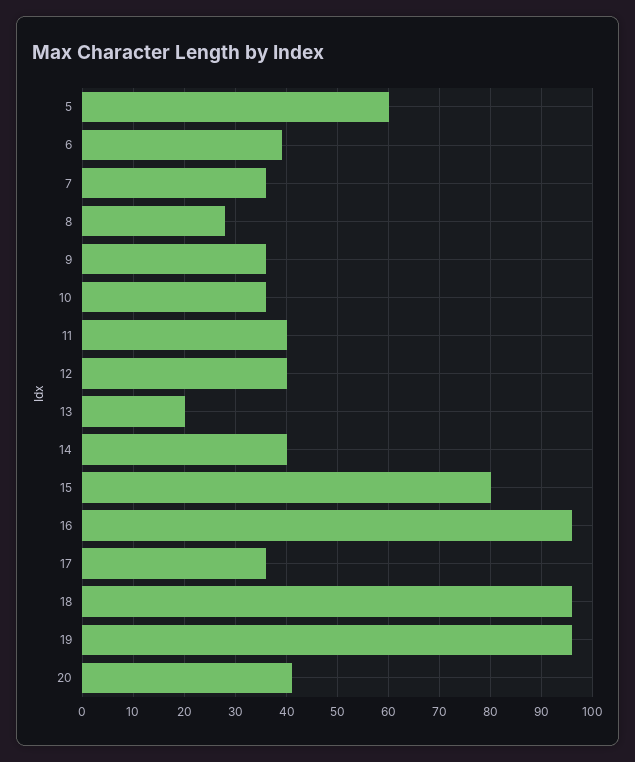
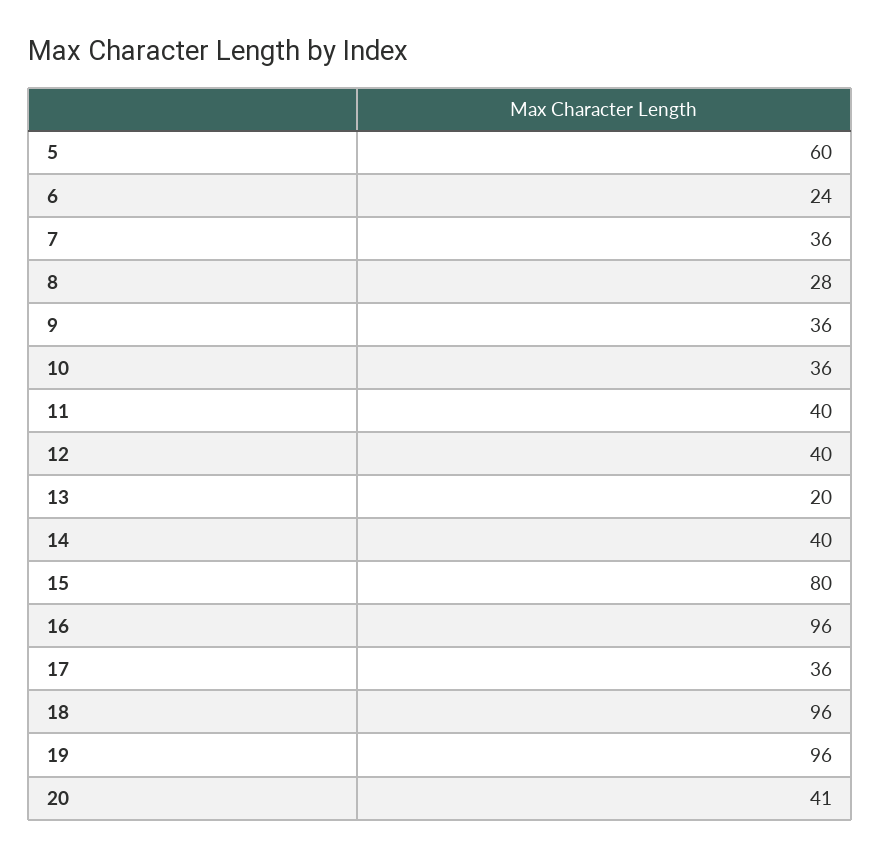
  {
    "5": 60,
-   "6": 40,
+   "6": 24,
    "7": 36,
    "8": 28,
    "9": 36,
    "10": 36,
    "11": 40,
    "12": 40,
    "13": 20,
    "14": 40,
    "15": 80,
    "16": 96,
    "17": 36,
    "18": 96,
    "19": 96,
    "20": 41
  }

